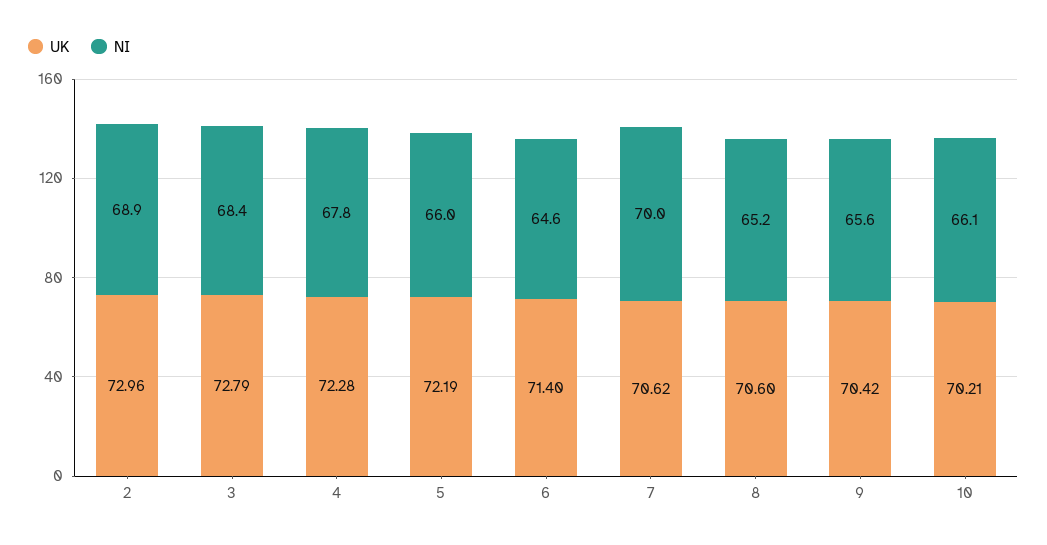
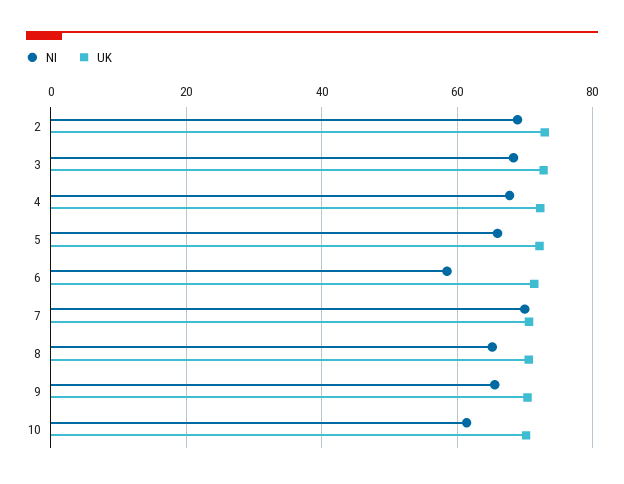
  {
    "UK": {
      "2": 72.96,
      "3": 72.79,
      "4": 72.28,
      "5": 72.19,
      "6": 71.4,
      "7": 70.62,
      "8": 70.6,
      "9": 70.42,
      "10": 70.21
    },
    "NI": {
      "2": 68.9,
      "3": 68.4,
      "4": 67.8,
      "5": 66,
-     "6": 64.6,
+     "6": 58,
      "7": 70,
      "8": 65.2,
      "9": 65.6,
-     "10": 66.1
+     "10": 62
    }
  }

